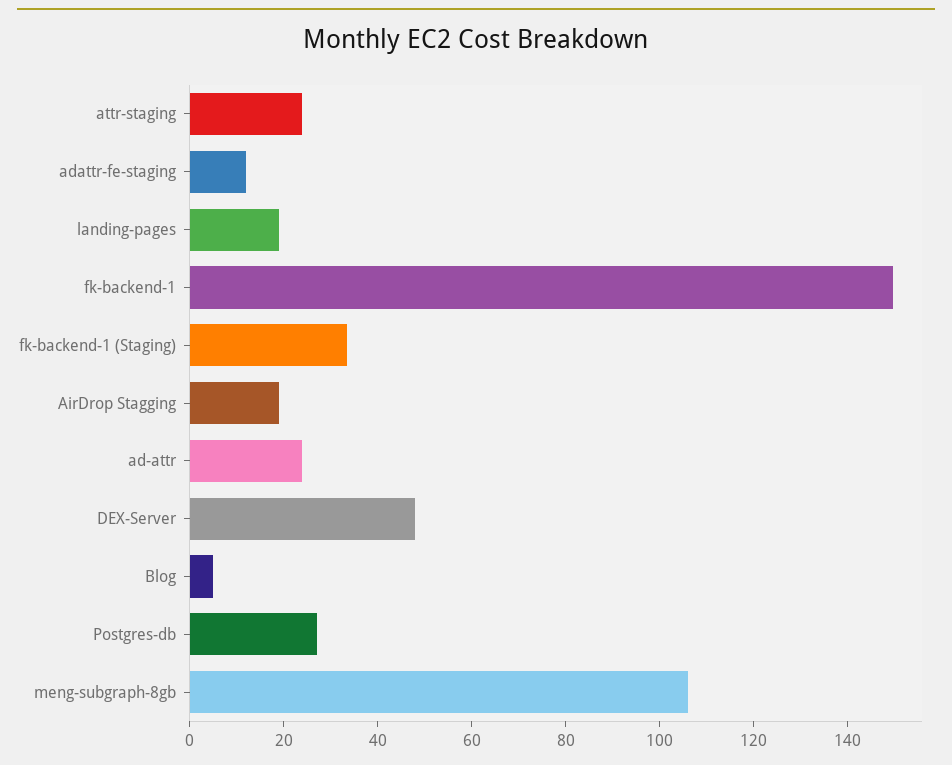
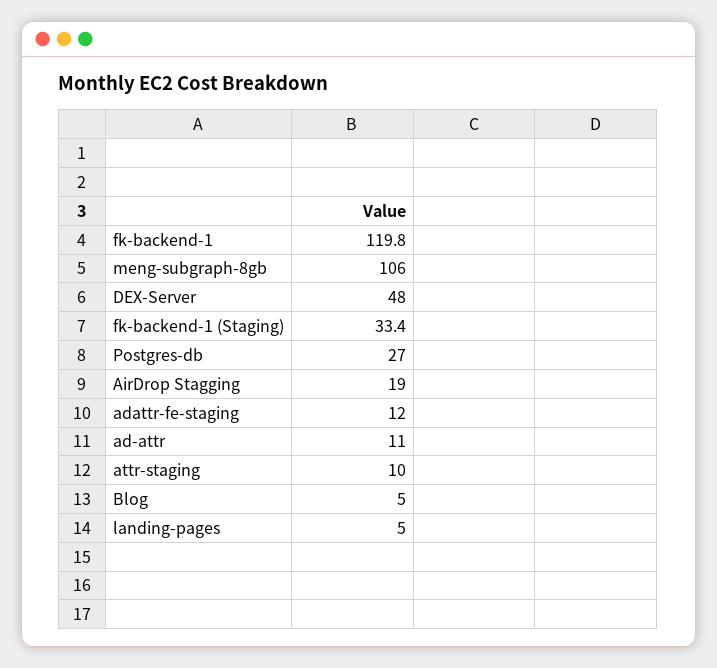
  {
-   "attr-staging": 25,
+   "attr-staging": 10,
    "adattr-fe-staging": 12,
-   "landing-pages": 20,
+   "landing-pages": 5,
-   "fk-backend-1": 150,
+   "fk-backend-1": 119.8,
    "fk-backend-1 (Staging)": 33.4,
    "AirDrop Stagging": 19,
-   "ad-attr": 25,
+   "ad-attr": 11,
    "DEX-Server": 48,
    "Blog": 5,
    "Postgres-db": 27,
    "meng-subgraph-8gb": 106
  }

